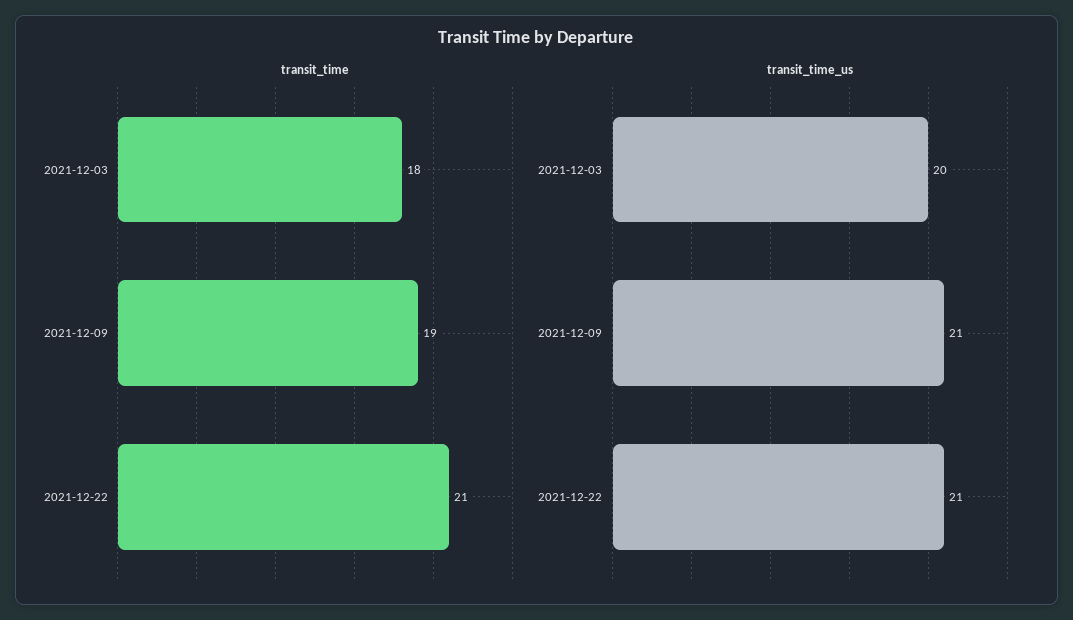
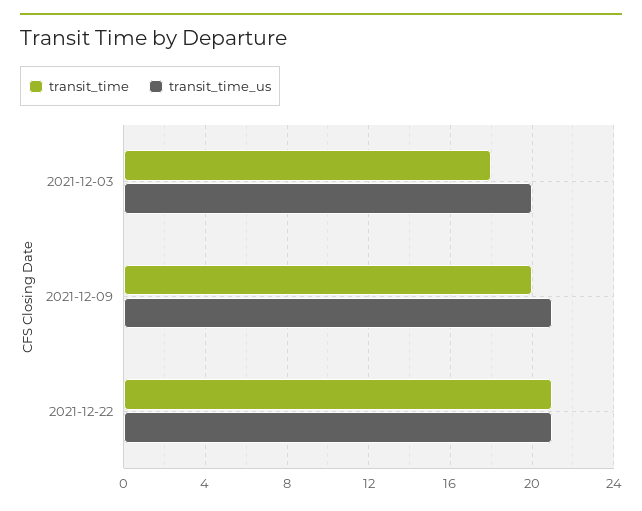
  {
    "transit_time": {
      "2021-12-03": 18,
-     "2021-12-09": 19,
+     "2021-12-09": 20,
      "2021-12-22": 21
    },
    "transit_time_us": {
      "2021-12-03": 20,
      "2021-12-09": 21,
      "2021-12-22": 21
    }
  }

